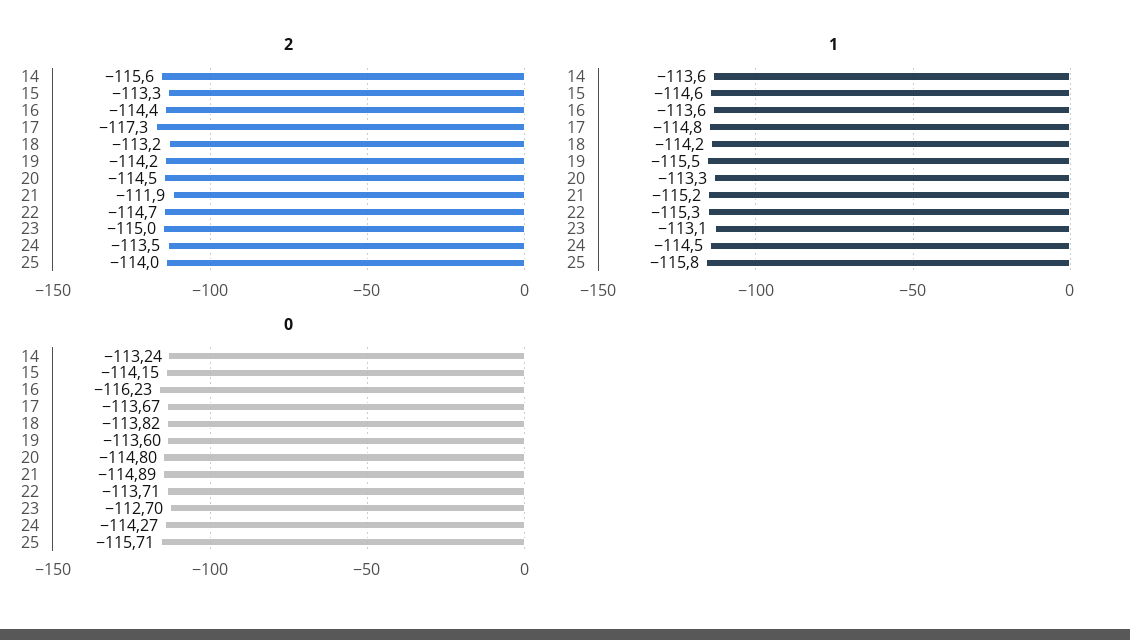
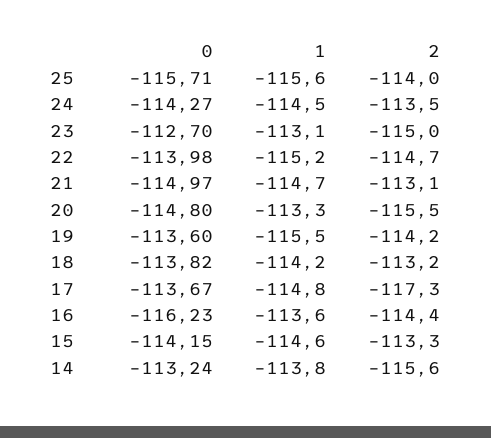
  {
    "2": {
      "14": -115.6,
      "15": -113.3,
      "16": -114.4,
      "17": -117.3,
      "18": -113.2,
      "19": -114.2,
-     "20": -114.5,
+     "20": -115.5,
-     "21": -111.9,
+     "21": -113.1,
      "22": -114.7,
      "23": -115,
      "24": -113.5,
      "25": -114
    },
    "1": {
-     "14": -113.6,
+     "14": -113.8,
      "15": -114.6,
      "16": -113.6,
      "17": -114.8,
      "18": -114.2,
      "19": -115.5,
      "20": -113.3,
-     "21": -115.2,
+     "21": -114.7,
-     "22": -115.3,
+     "22": -115.2,
      "23": -113.1,
      "24": -114.5,
-     "25": -115.8
+     "25": -115.6
    },
    "0": {
      "14": -113.24,
      "15": -114.15,
      "16": -116.23,
      "17": -113.67,
      "18": -113.82,
      "19": -113.6,
      "20": -114.8,
-     "21": -114.89,
+     "21": -114.97,
-     "22": -113.71,
+     "22": -113.98,
      "23": -112.7,
      "24": -114.27,
      "25": -115.71
    }
  }

